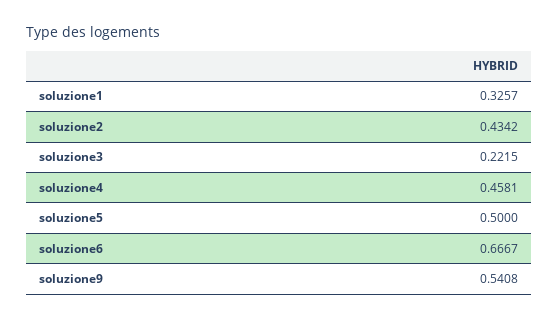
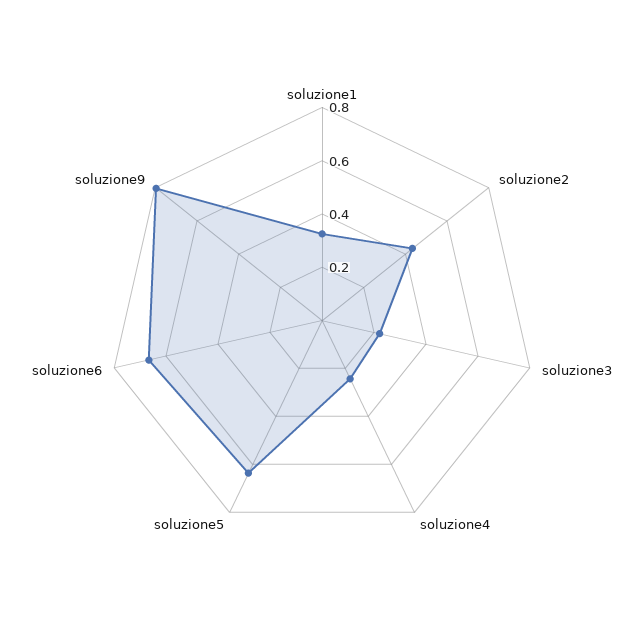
  {
    "soluzione1": 0.3257,
    "soluzione2": 0.4342,
    "soluzione3": 0.2215,
-   "soluzione4": 0.4581,
+   "soluzione4": 0.25,
-   "soluzione5": 0.5,
+   "soluzione5": 0.65,
    "soluzione6": 0.6667,
-   "soluzione9": 0.5408
+   "soluzione9": 0.8
  }

